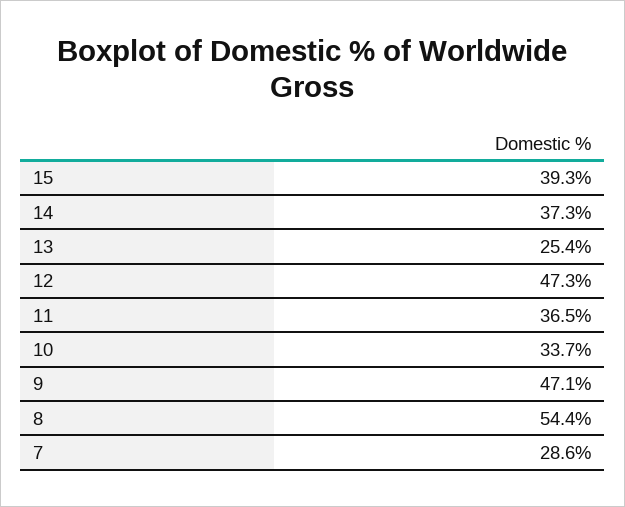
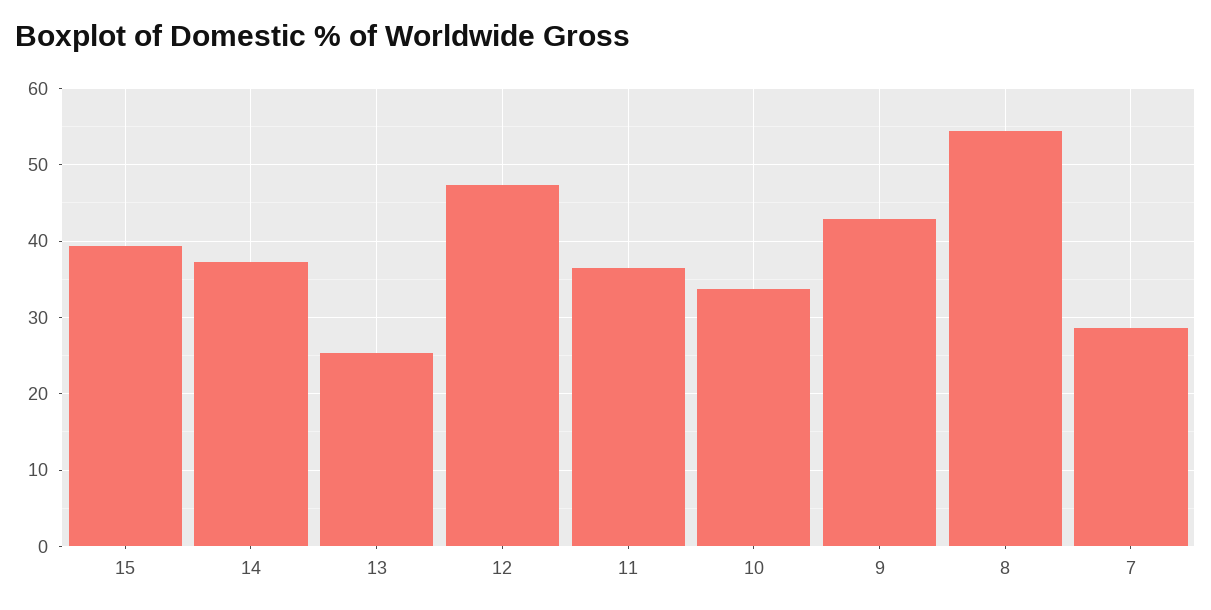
  {
    "15": 39.3,
    "14": 37.3,
    "13": 25.4,
    "12": 47.3,
    "11": 36.5,
    "10": 33.7,
-   "9": 47.1,
+   "9": 43,
    "8": 54.4,
    "7": 28.6
  }

